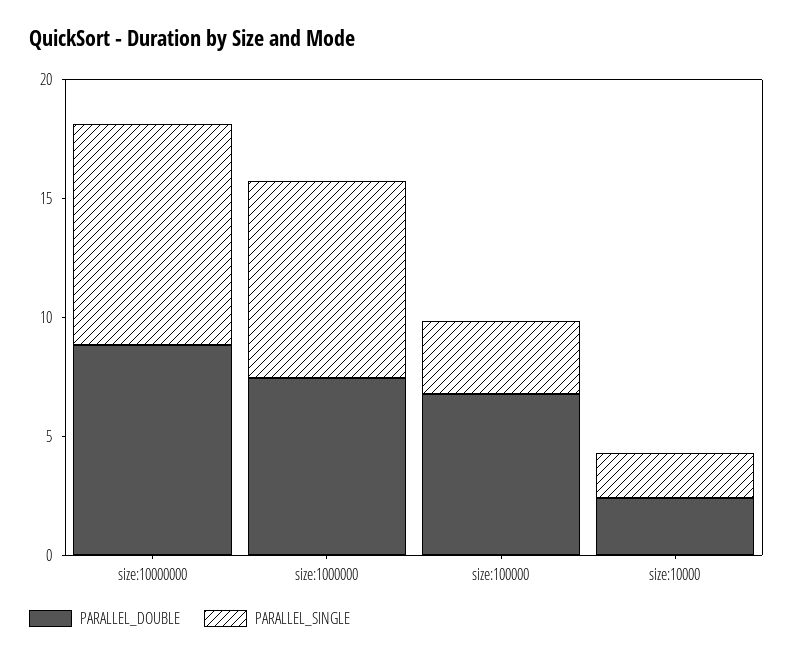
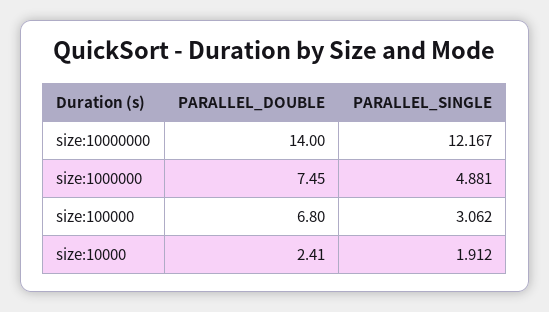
  {
    "PARALLEL_DOUBLE": {
-     "size:10000000": 9,
+     "size:10000000": 14,
      "size:1000000": 7.45,
      "size:100000": 6.8,
      "size:10000": 2.41
    },
    "PARALLEL_SINGLE": {
-     "size:10000000": 9,
+     "size:10000000": 12.167,
-     "size:1000000": 8,
+     "size:1000000": 4.881,
      "size:100000": 3.062,
      "size:10000": 1.912
    }
  }

